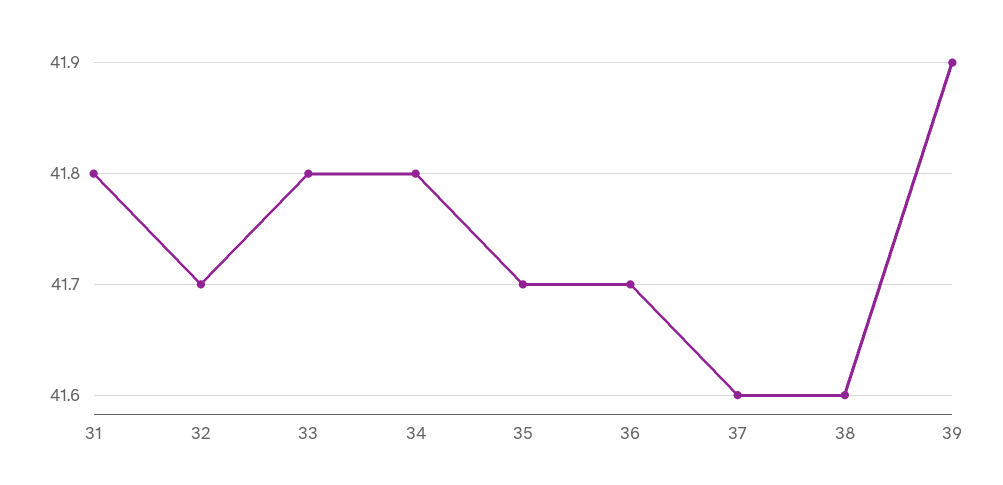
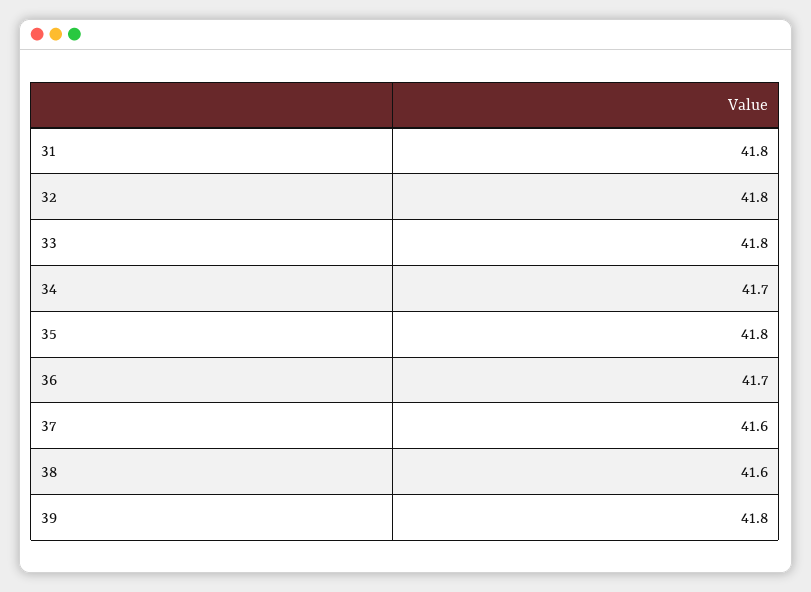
  {
    "31": 41.8,
-   "32": 41.7,
+   "32": 41.8,
    "33": 41.8,
-   "34": 41.8,
+   "34": 41.7,
-   "35": 41.7,
+   "35": 41.8,
    "36": 41.7,
    "37": 41.6,
    "38": 41.6,
-   "39": 41.9
+   "39": 41.8
  }

